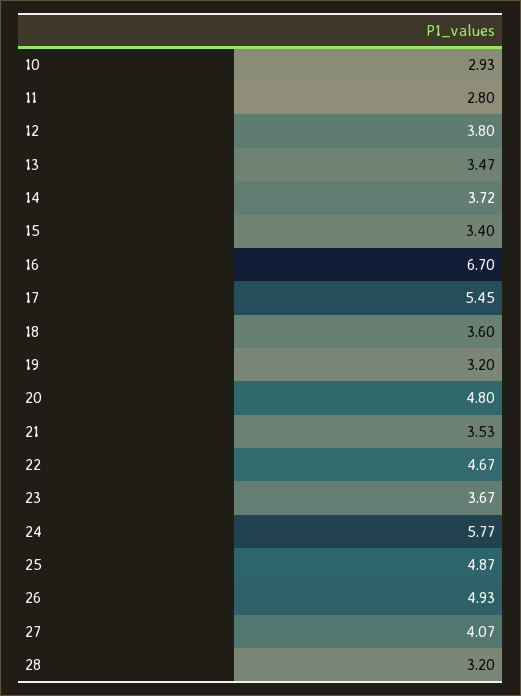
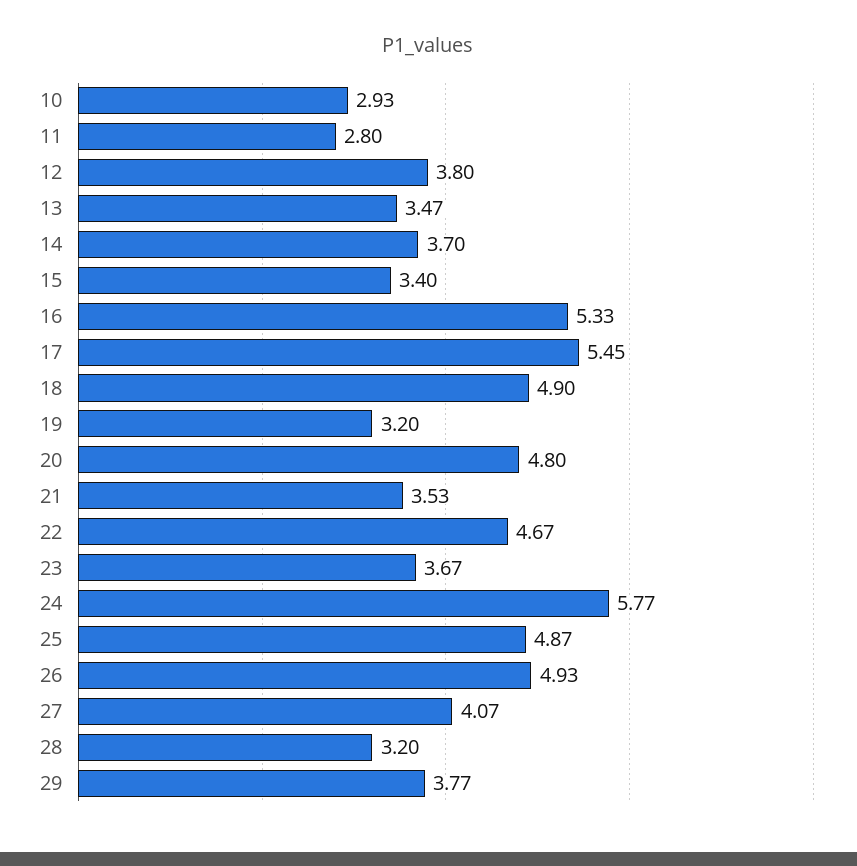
  {
    "10": 2.93,
    "11": 2.8,
    "12": 3.8,
    "13": 3.47,
-   "14": 3.72,
+   "14": 3.7,
    "15": 3.4,
-   "16": 6.7,
+   "16": 5.33,
    "17": 5.45,
-   "18": 3.6,
+   "18": 4.9,
    "19": 3.2,
    "20": 4.8,
    "21": 3.53,
    "22": 4.67,
    "23": 3.67,
    "24": 5.77,
    "25": 4.87,
    "26": 4.93,
    "27": 4.07,
-   "28": 3.2
+   "28": 3.2,
+   "29": 3.77
  }

